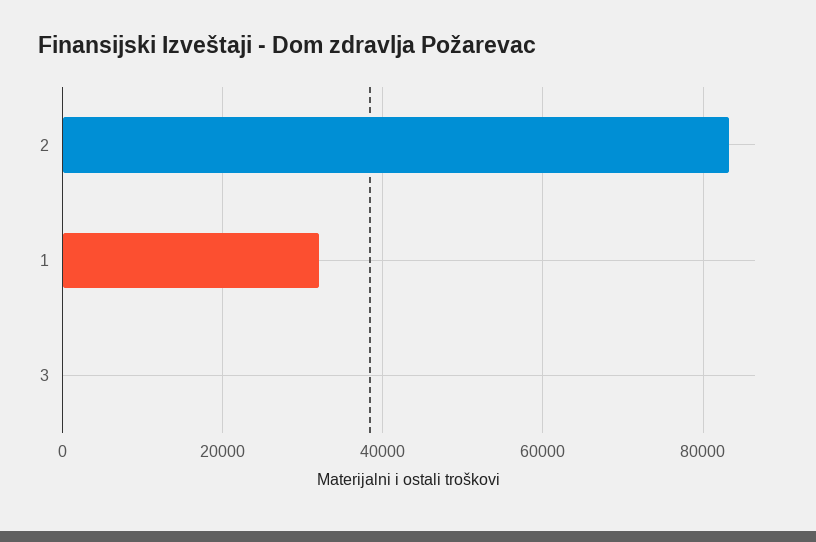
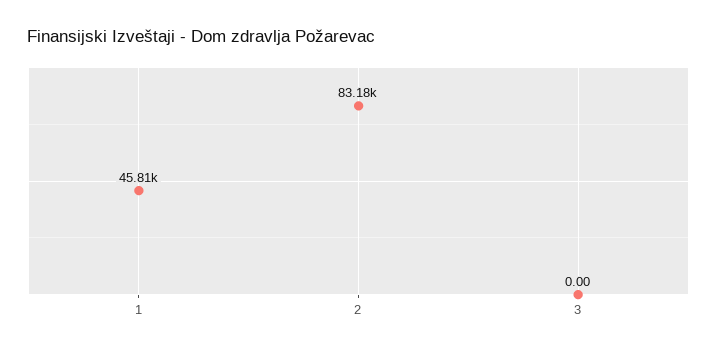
  {
    "2": 83180,
-   "1": 32000,
+   "1": 45810,
    "3": 0
  }

